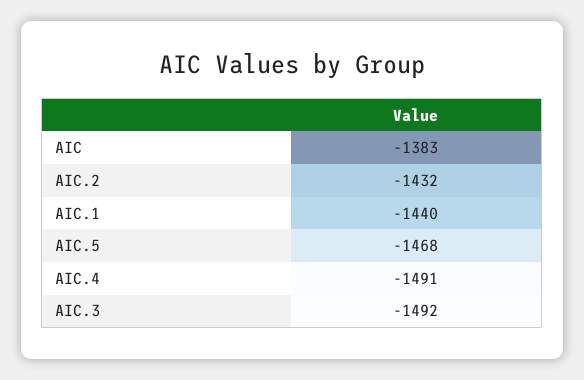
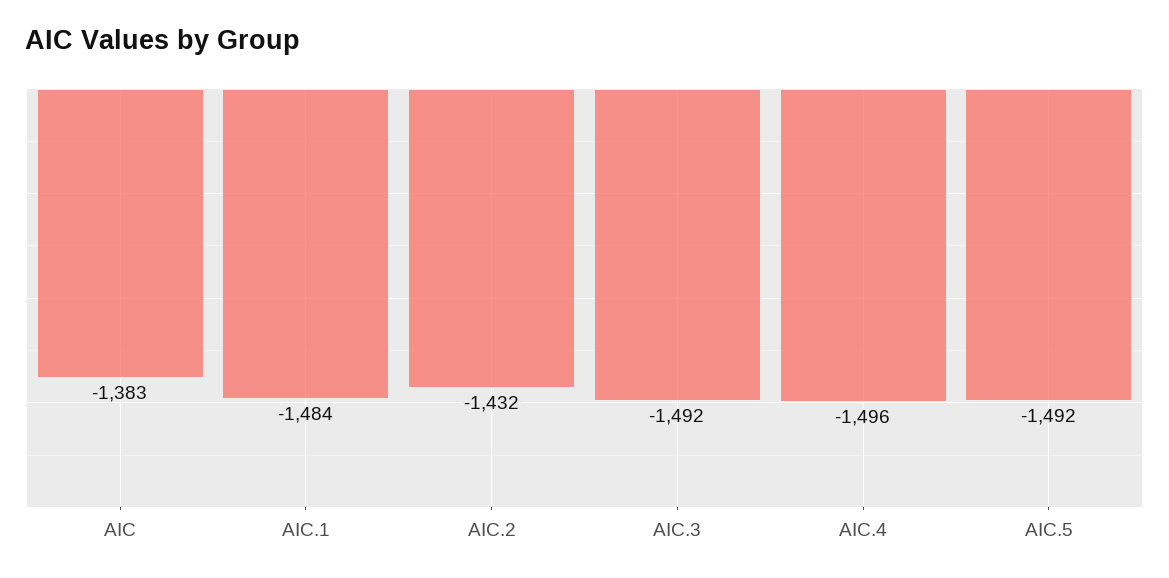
  {
    "AIC": -1383,
    "AIC.2": -1432,
-   "AIC.1": -1440,
+   "AIC.1": -1484,
-   "AIC.5": -1468,
+   "AIC.5": -1492,
-   "AIC.4": -1491,
+   "AIC.4": -1496,
    "AIC.3": -1492
  }

